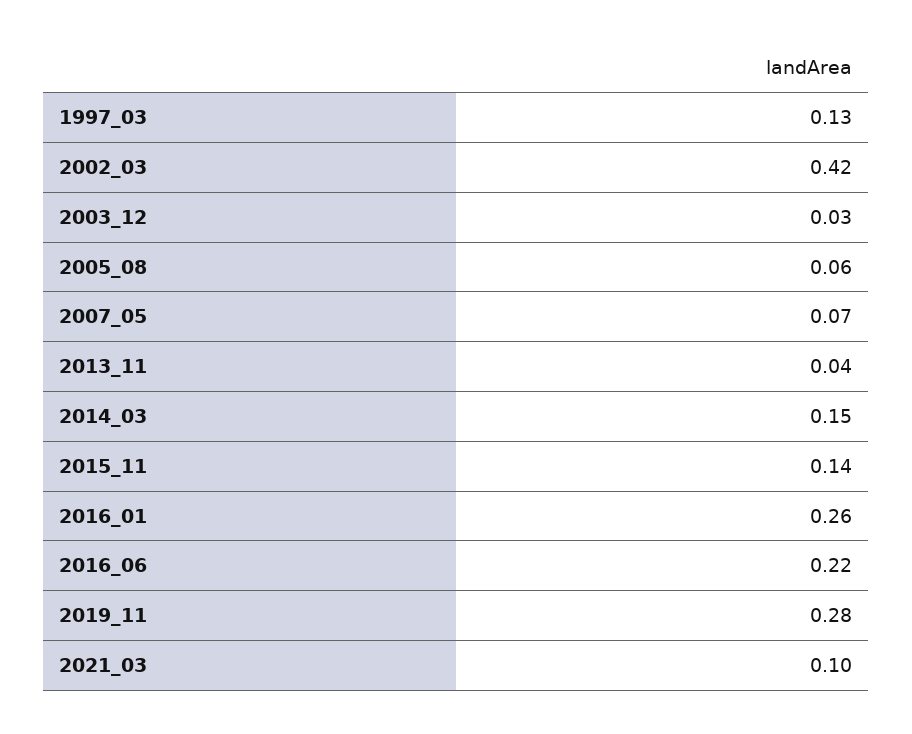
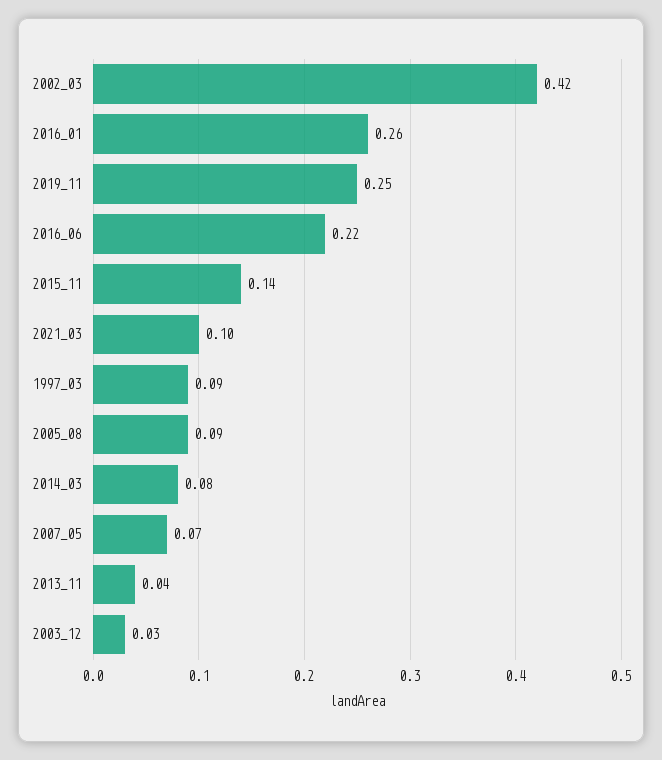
  {
-   "1997_03": 0.13,
+   "1997_03": 0.09,
    "2002_03": 0.42,
    "2003_12": 0.03,
-   "2005_08": 0.06,
+   "2005_08": 0.09,
    "2007_05": 0.07,
    "2013_11": 0.04,
-   "2014_03": 0.15,
+   "2014_03": 0.08,
    "2015_11": 0.14,
    "2016_01": 0.26,
    "2016_06": 0.22,
-   "2019_11": 0.28,
+   "2019_11": 0.25,
    "2021_03": 0.1
  }

